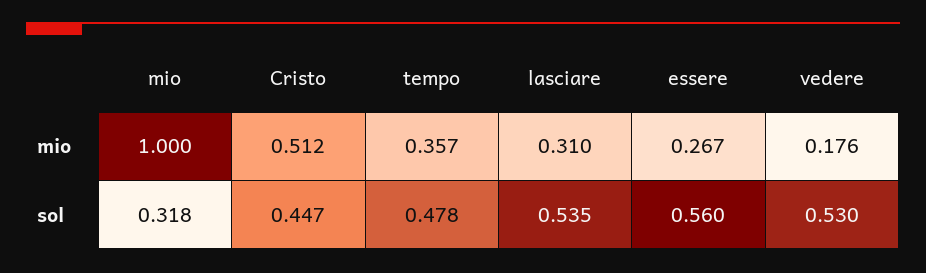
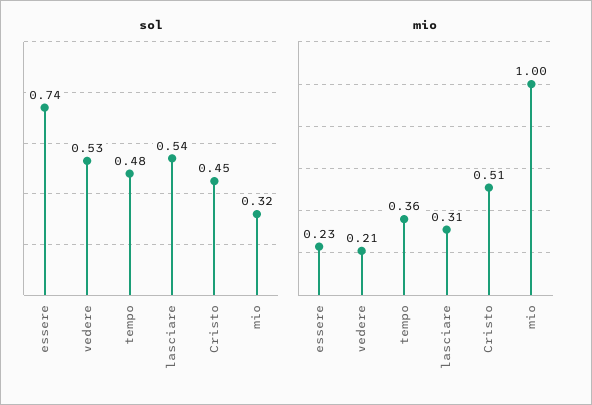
  {
    "mio": {
      "mio": 1,
      "Cristo": 0.512,
      "tempo": 0.357,
      "lasciare": 0.31,
-     "essere": 0.267,
+     "essere": 0.23,
-     "vedere": 0.176
+     "vedere": 0.21
    },
    "sol": {
      "mio": 0.318,
      "Cristo": 0.447,
      "tempo": 0.478,
      "lasciare": 0.535,
-     "essere": 0.56,
+     "essere": 0.74,
      "vedere": 0.53
    }
  }

